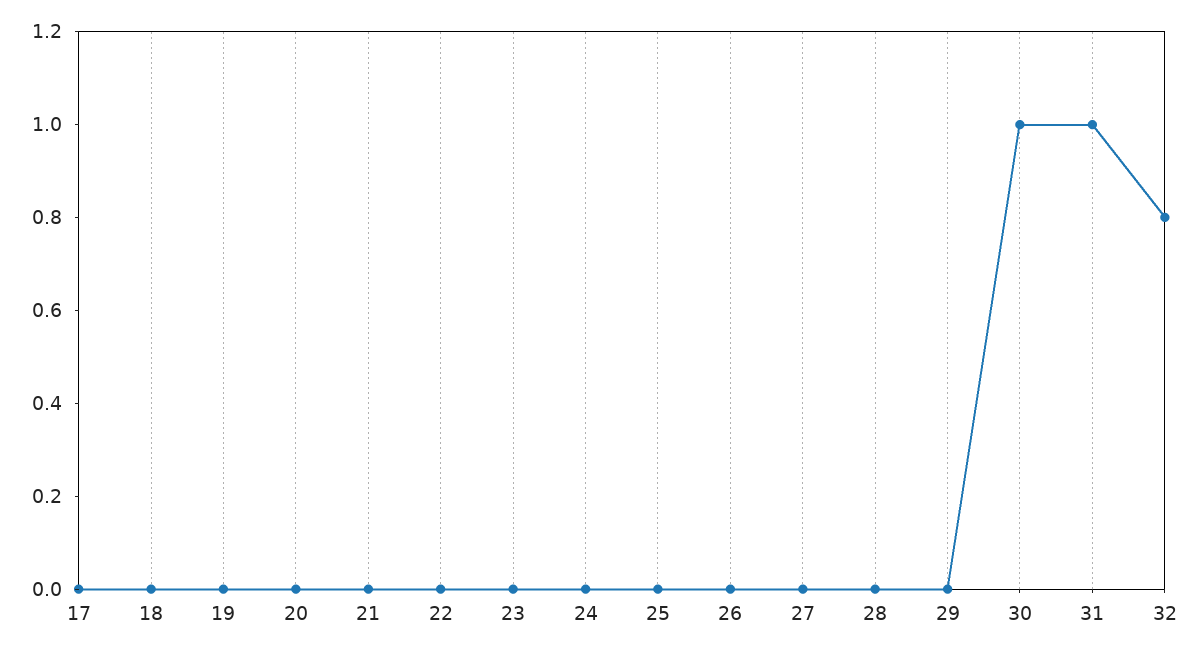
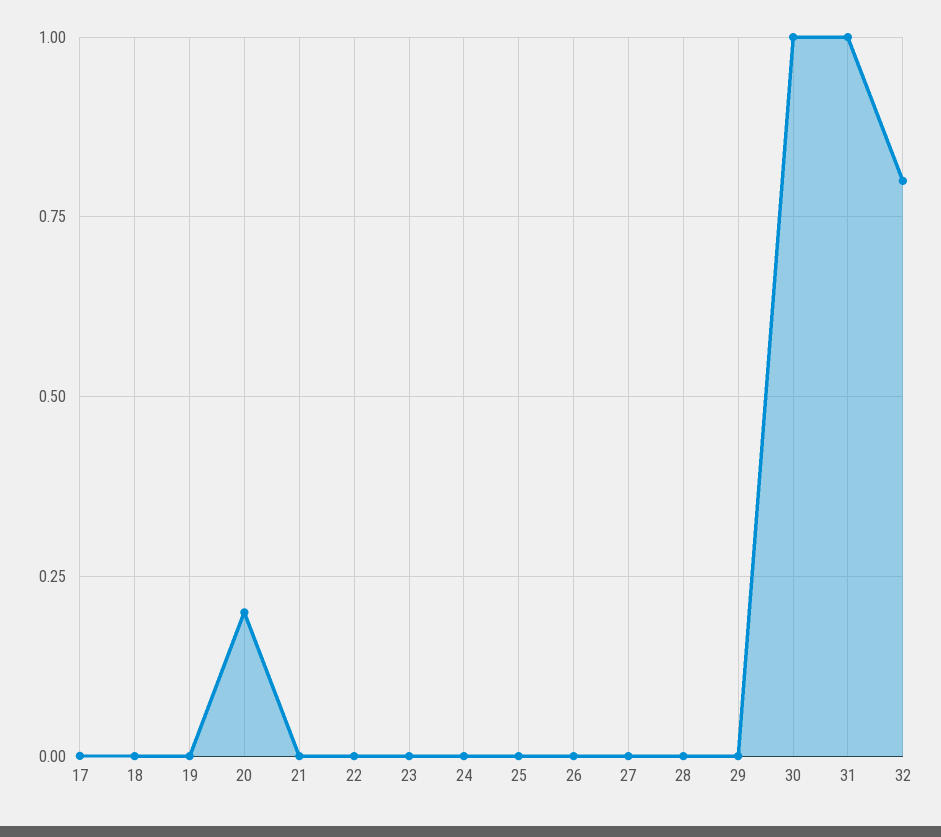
  {
    "17": 0,
    "18": 0,
    "19": 0,
-   "20": 0,
+   "20": 0.2,
    "21": 0,
    "22": 0,
    "23": 0,
    "24": 0,
    "25": 0,
    "26": 0,
    "27": 0,
    "28": 0,
    "29": 0,
    "30": 1,
    "31": 1,
    "32": 0.8
  }

